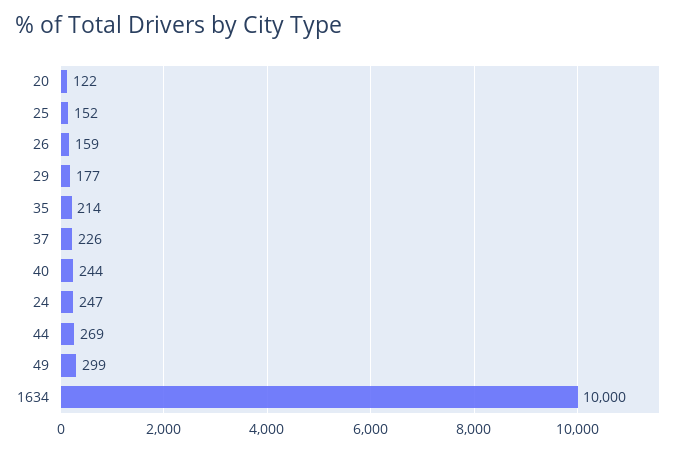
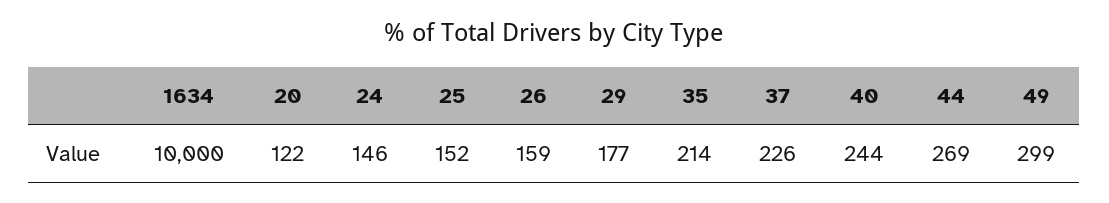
  {
    "20": 122,
    "25": 152,
    "26": 159,
    "29": 177,
    "35": 214,
    "37": 226,
    "40": 244,
-   "24": 247,
+   "24": 146,
    "44": 269,
    "49": 299,
    "1634": 10000
  }

